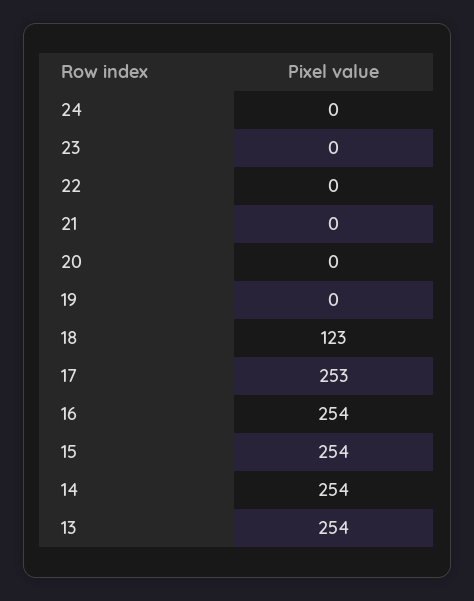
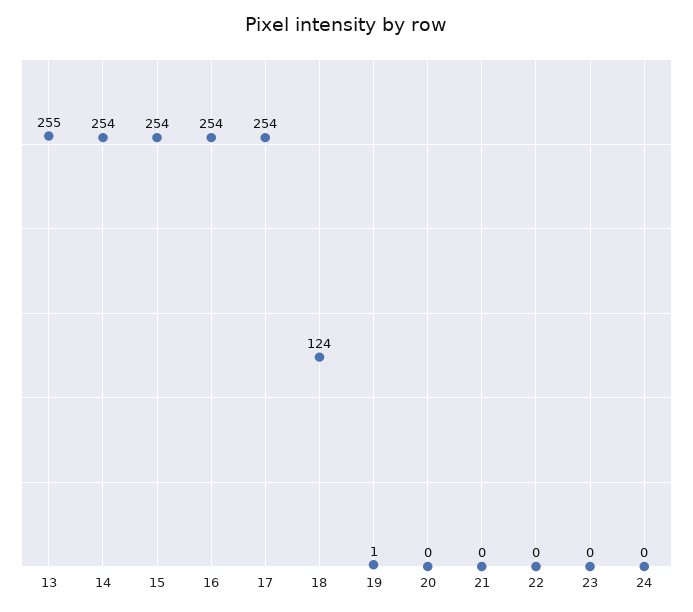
  {
    "24": 0,
    "23": 0,
    "22": 0,
    "21": 0,
    "20": 0,
-   "19": 0,
+   "19": 1,
-   "18": 123,
+   "18": 124,
-   "17": 253,
+   "17": 254,
    "16": 254,
    "15": 254,
    "14": 254,
-   "13": 254
+   "13": 255
  }

